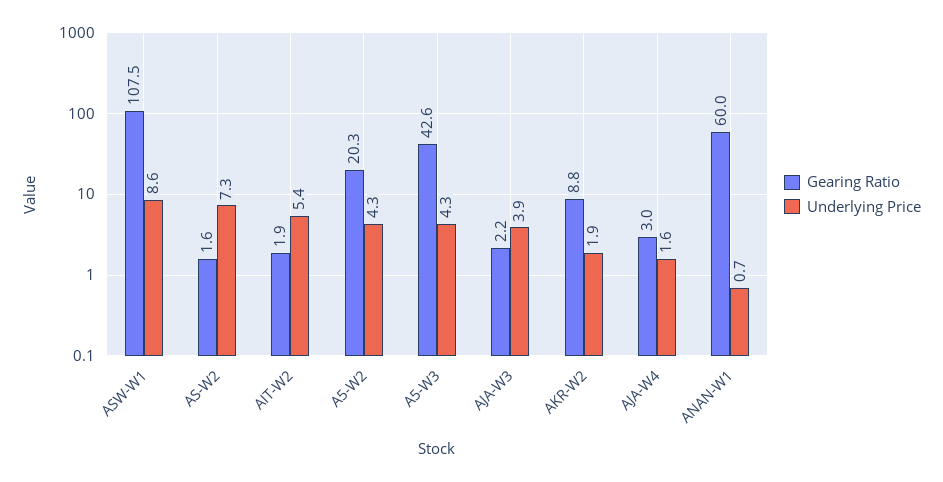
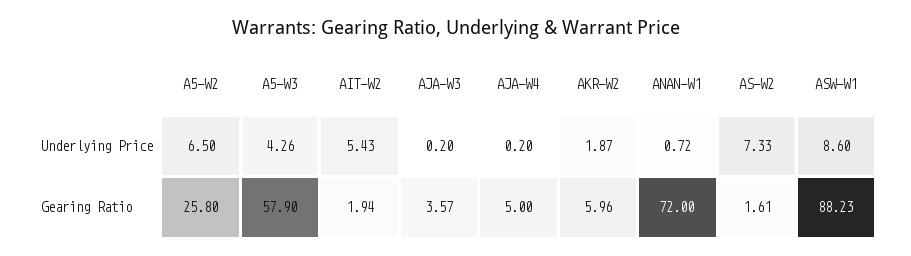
  {
    "Gearing Ratio": {
-     "ASW-W1": 107.5,
+     "ASW-W1": 88.23,
      "AS-W2": 1.61,
      "AIT-W2": 1.94,
-     "A5-W2": 20.3,
+     "A5-W2": 25.8,
-     "A5-W3": 42.6,
+     "A5-W3": 57.9,
-     "AJA-W3": 2.2,
+     "AJA-W3": 3.57,
-     "AKR-W2": 8.8,
+     "AKR-W2": 5.96,
-     "AJA-W4": 3,
+     "AJA-W4": 5,
-     "ANAN-W1": 60
+     "ANAN-W1": 72
    },
    "Underlying Price": {
      "ASW-W1": 8.6,
      "AS-W2": 7.33,
      "AIT-W2": 5.43,
-     "A5-W2": 4.3,
+     "A5-W2": 6.5,
      "A5-W3": 4.26,
-     "AJA-W3": 3.9,
+     "AJA-W3": 0.2,
      "AKR-W2": 1.87,
-     "AJA-W4": 1.6,
+     "AJA-W4": 0.2,
      "ANAN-W1": 0.72
    }
  }

